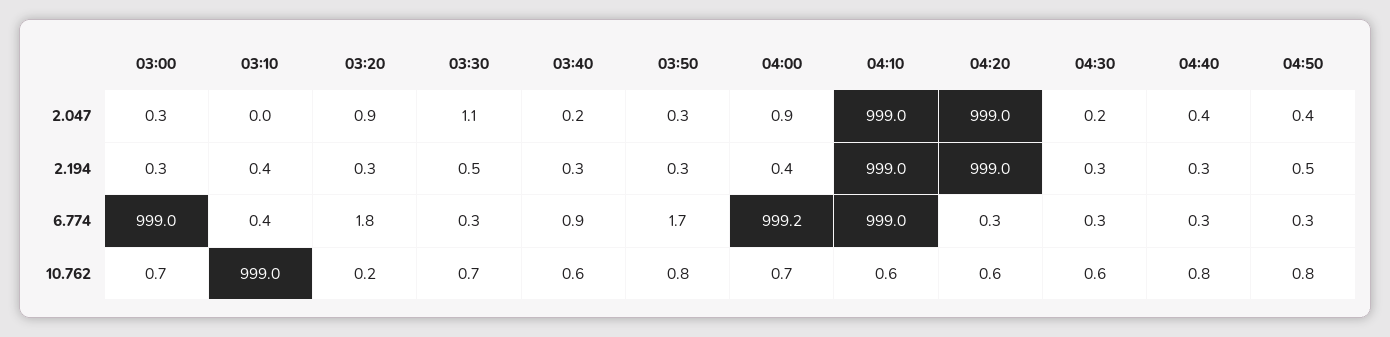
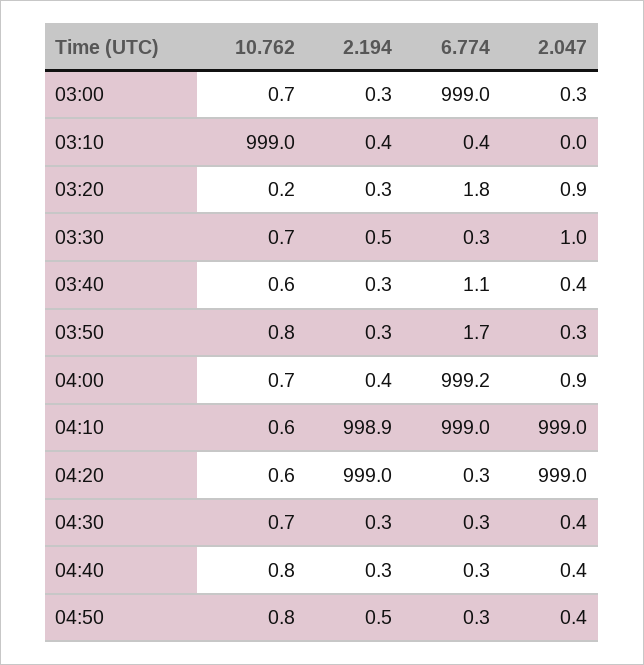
  {
    "03:00": {
      "2.047": 0.3,
      "2.194": 0.3,
      "6.774": 999,
      "10.762": 0.7
    },
    "03:10": {
      "2.047": 0,
      "2.194": 0.4,
      "6.774": 0.4,
      "10.762": 999
    },
    "03:20": {
      "2.047": 0.9,
      "2.194": 0.3,
      "6.774": 1.8,
      "10.762": 0.2
    },
    "03:30": {
-     "2.047": 1.1,
+     "2.047": 1,
      "2.194": 0.5,
      "6.774": 0.3,
      "10.762": 0.7
    },
    "03:40": {
-     "2.047": 0.2,
+     "2.047": 0.4,
      "2.194": 0.3,
-     "6.774": 0.9,
+     "6.774": 1.1,
      "10.762": 0.6
    },
    "03:50": {
      "2.047": 0.3,
      "2.194": 0.3,
      "6.774": 1.7,
      "10.762": 0.8
    },
    "04:00": {
      "2.047": 0.9,
      "2.194": 0.4,
      "6.774": 999.2,
      "10.762": 0.7
    },
    "04:10": {
      "2.047": 999,
-     "2.194": 999,
+     "2.194": 998.9,
      "6.774": 999,
      "10.762": 0.6
    },
    "04:20": {
      "2.047": 999,
      "2.194": 999,
      "6.774": 0.3,
      "10.762": 0.6
    },
    "04:30": {
-     "2.047": 0.2,
+     "2.047": 0.4,
      "2.194": 0.3,
      "6.774": 0.3,
-     "10.762": 0.6
+     "10.762": 0.7
    },
    "04:40": {
      "2.047": 0.4,
      "2.194": 0.3,
      "6.774": 0.3,
      "10.762": 0.8
    },
    "04:50": {
      "2.047": 0.4,
      "2.194": 0.5,
      "6.774": 0.3,
      "10.762": 0.8
    }
  }

